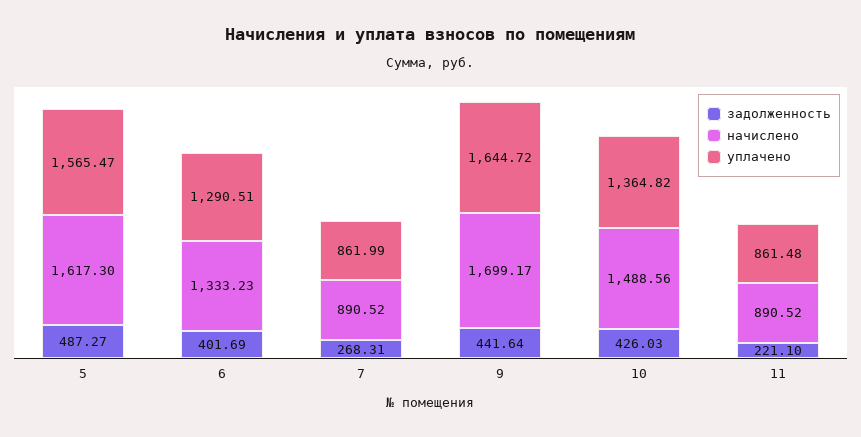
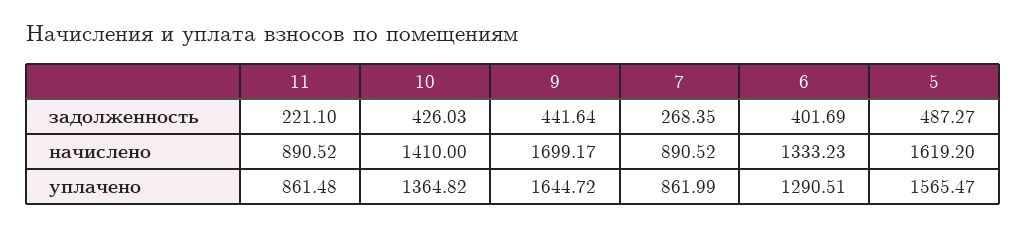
  {
    "задолженность": {
      "5": 487.27,
      "6": 401.69,
-     "7": 268.31,
+     "7": 268.35,
      "9": 441.64,
      "10": 426.03,
      "11": 221.1
    },
    "начислено": {
-     "5": 1617.3,
+     "5": 1619.2,
      "6": 1333.23,
      "7": 890.52,
      "9": 1699.17,
-     "10": 1488.56,
+     "10": 1410,
      "11": 890.52
    },
    "уплачено": {
      "5": 1565.47,
      "6": 1290.51,
      "7": 861.99,
      "9": 1644.72,
      "10": 1364.82,
      "11": 861.48
    }
  }

